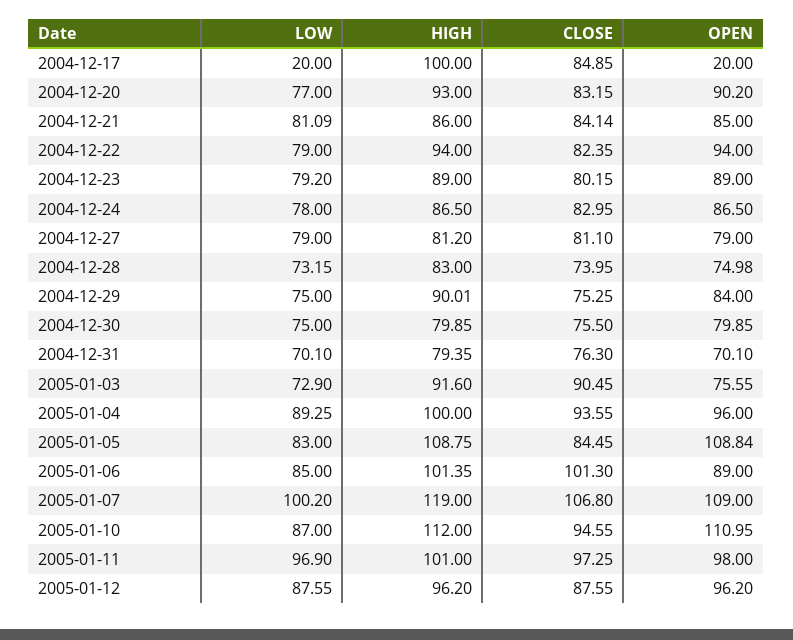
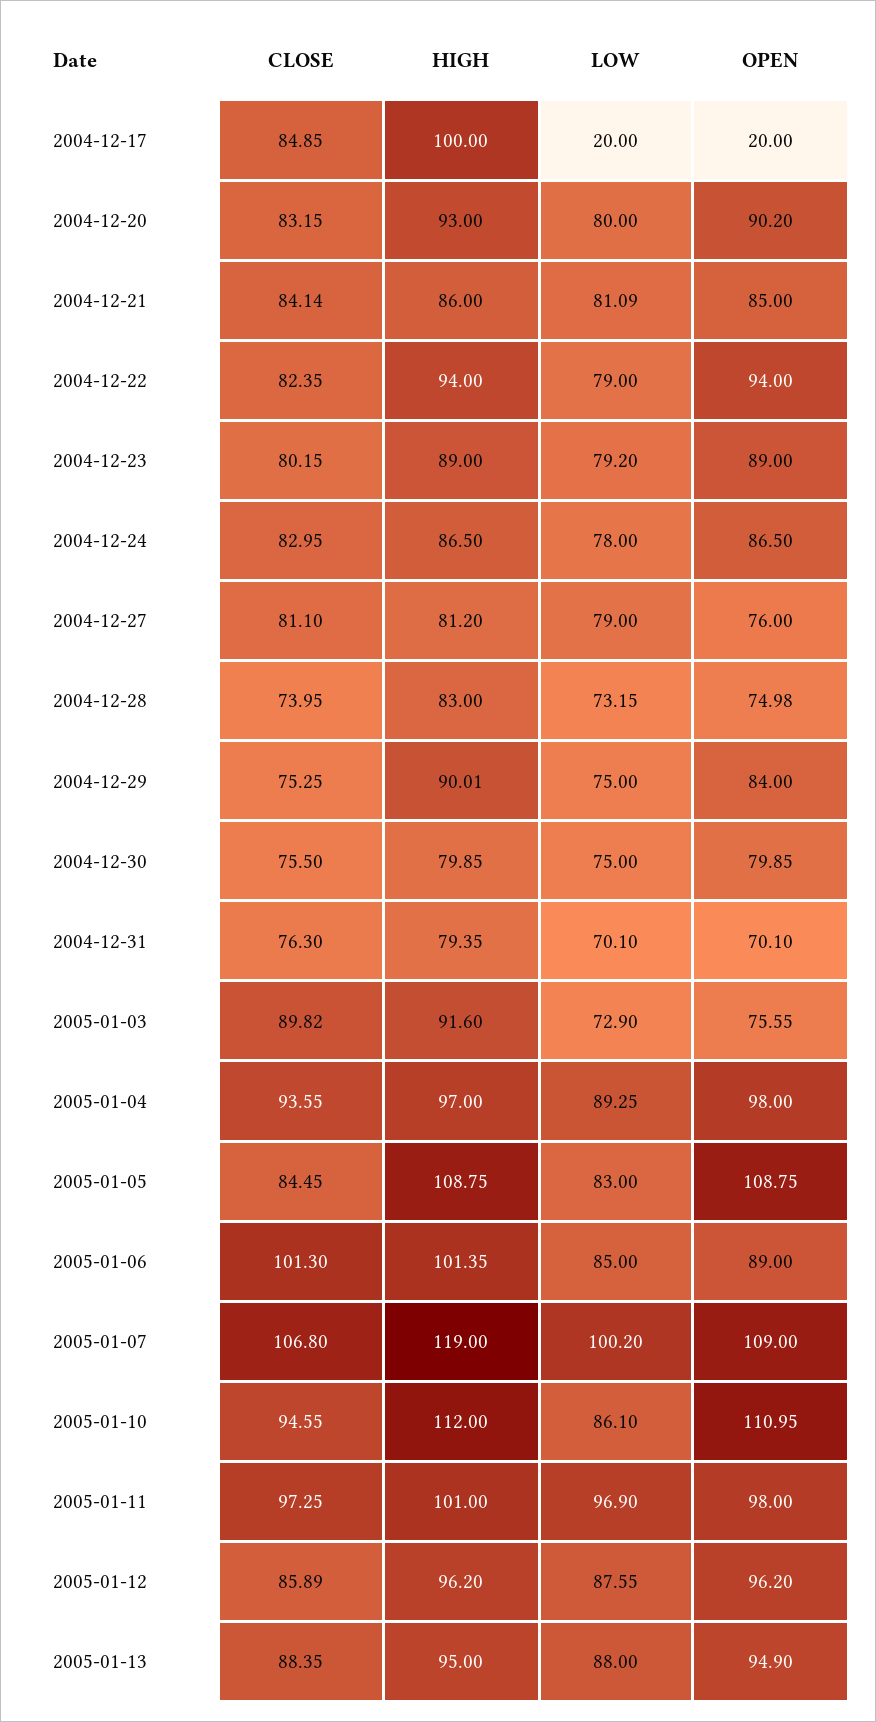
  {
    "LOW": {
      "2004-12-17": 20,
-     "2004-12-20": 77,
+     "2004-12-20": 80,
      "2004-12-21": 81.09,
      "2004-12-22": 79,
      "2004-12-23": 79.2,
      "2004-12-24": 78,
      "2004-12-27": 79,
      "2004-12-28": 73.15,
      "2004-12-29": 75,
      "2004-12-30": 75,
      "2004-12-31": 70.1,
      "2005-01-03": 72.9,
      "2005-01-04": 89.25,
      "2005-01-05": 83,
      "2005-01-06": 85,
      "2005-01-07": 100.2,
-     "2005-01-10": 87,
+     "2005-01-10": 86.1,
      "2005-01-11": 96.9,
-     "2005-01-12": 87.55
+     "2005-01-12": 87.55,
+     "2005-01-13": 88
    },
    "HIGH": {
      "2004-12-17": 100,
      "2004-12-20": 93,
      "2004-12-21": 86,
      "2004-12-22": 94,
      "2004-12-23": 89,
      "2004-12-24": 86.5,
      "2004-12-27": 81.2,
      "2004-12-28": 83,
      "2004-12-29": 90.01,
      "2004-12-30": 79.85,
      "2004-12-31": 79.35,
      "2005-01-03": 91.6,
-     "2005-01-04": 100,
+     "2005-01-04": 97,
      "2005-01-05": 108.75,
      "2005-01-06": 101.35,
      "2005-01-07": 119,
      "2005-01-10": 112,
      "2005-01-11": 101,
-     "2005-01-12": 96.2
+     "2005-01-12": 96.2,
+     "2005-01-13": 95
    },
    "CLOSE": {
      "2004-12-17": 84.85,
      "2004-12-20": 83.15,
      "2004-12-21": 84.14,
      "2004-12-22": 82.35,
      "2004-12-23": 80.15,
      "2004-12-24": 82.95,
      "2004-12-27": 81.1,
      "2004-12-28": 73.95,
      "2004-12-29": 75.25,
      "2004-12-30": 75.5,
      "2004-12-31": 76.3,
-     "2005-01-03": 90.45,
+     "2005-01-03": 89.82,
      "2005-01-04": 93.55,
      "2005-01-05": 84.45,
      "2005-01-06": 101.3,
      "2005-01-07": 106.8,
      "2005-01-10": 94.55,
      "2005-01-11": 97.25,
-     "2005-01-12": 87.55
+     "2005-01-12": 85.89,
+     "2005-01-13": 88.35
    },
    "OPEN": {
      "2004-12-17": 20,
      "2004-12-20": 90.2,
      "2004-12-21": 85,
      "2004-12-22": 94,
      "2004-12-23": 89,
      "2004-12-24": 86.5,
-     "2004-12-27": 79,
+     "2004-12-27": 76,
      "2004-12-28": 74.98,
      "2004-12-29": 84,
      "2004-12-30": 79.85,
      "2004-12-31": 70.1,
      "2005-01-03": 75.55,
-     "2005-01-04": 96,
+     "2005-01-04": 98,
-     "2005-01-05": 108.84,
+     "2005-01-05": 108.75,
      "2005-01-06": 89,
      "2005-01-07": 109,
      "2005-01-10": 110.95,
      "2005-01-11": 98,
-     "2005-01-12": 96.2
+     "2005-01-12": 96.2,
+     "2005-01-13": 94.9
    }
  }

